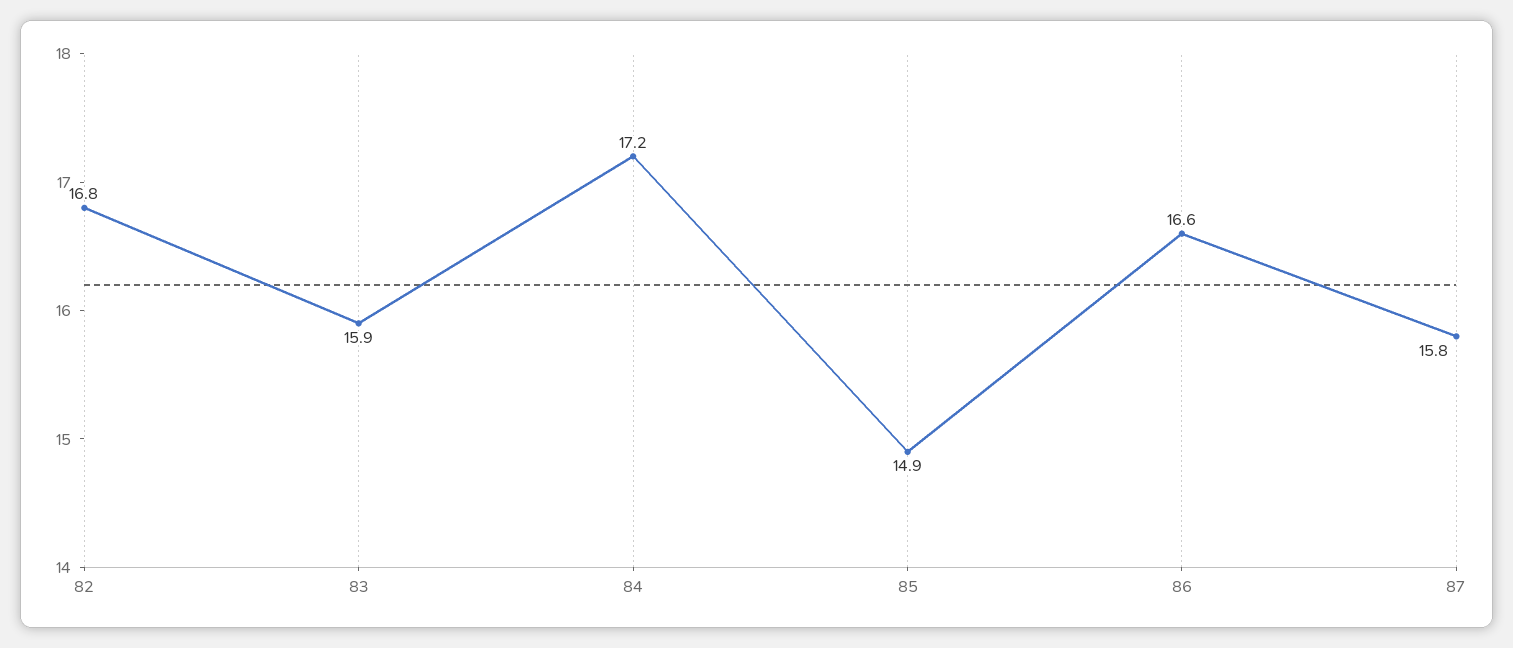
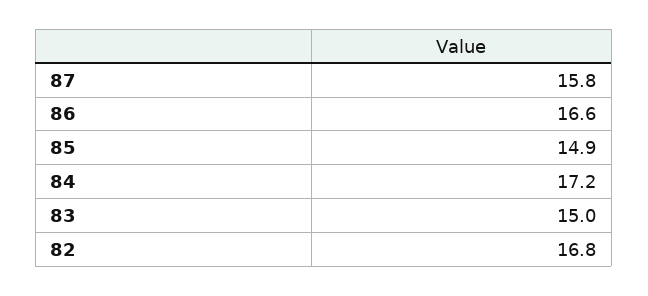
  {
    "82": 16.8,
-   "83": 15.9,
+   "83": 15,
    "84": 17.2,
    "85": 14.9,
    "86": 16.6,
    "87": 15.8
  }

